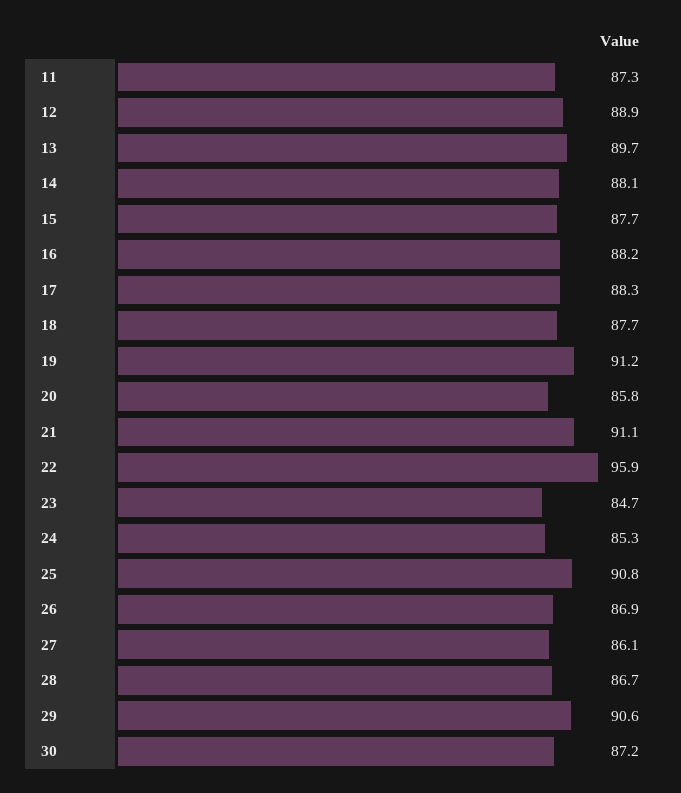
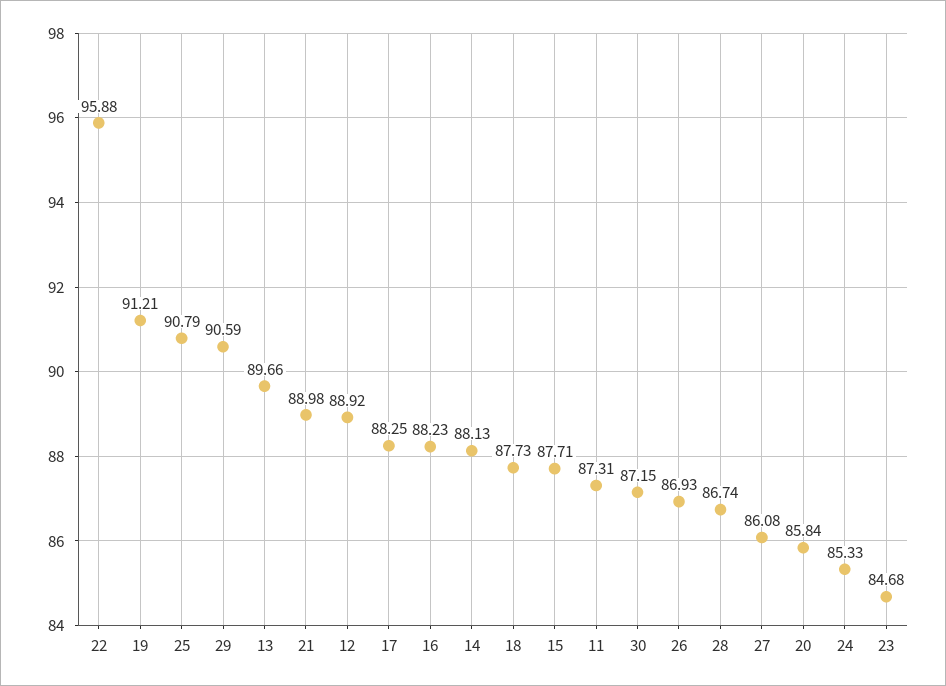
  {
    "11": 87.31,
    "12": 88.92,
    "13": 89.66,
    "14": 88.13,
    "15": 87.71,
    "16": 88.23,
    "17": 88.25,
    "18": 87.73,
    "19": 91.21,
    "20": 85.84,
-   "21": 91.1,
+   "21": 88.98,
    "22": 95.88,
    "23": 84.68,
    "24": 85.33,
    "25": 90.79,
    "26": 86.93,
    "27": 86.08,
    "28": 86.74,
    "29": 90.59,
    "30": 87.15
  }

